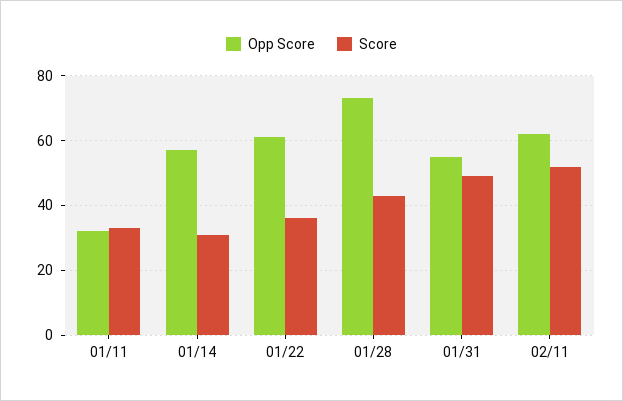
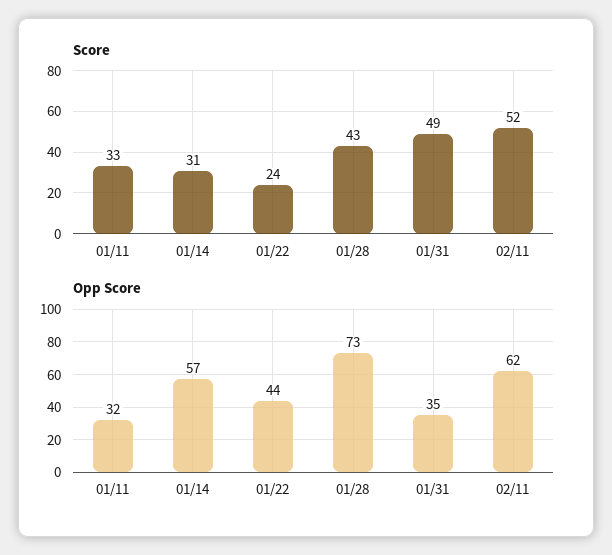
  {
    "Opp Score": {
      "01/11": 32,
      "01/14": 57,
-     "01/22": 60,
+     "01/22": 44,
      "01/28": 73,
-     "01/31": 55,
+     "01/31": 35,
      "02/11": 62
    },
    "Score": {
      "01/11": 33,
      "01/14": 31,
-     "01/22": 35,
+     "01/22": 24,
      "01/28": 43,
      "01/31": 49,
      "02/11": 52
    }
  }

